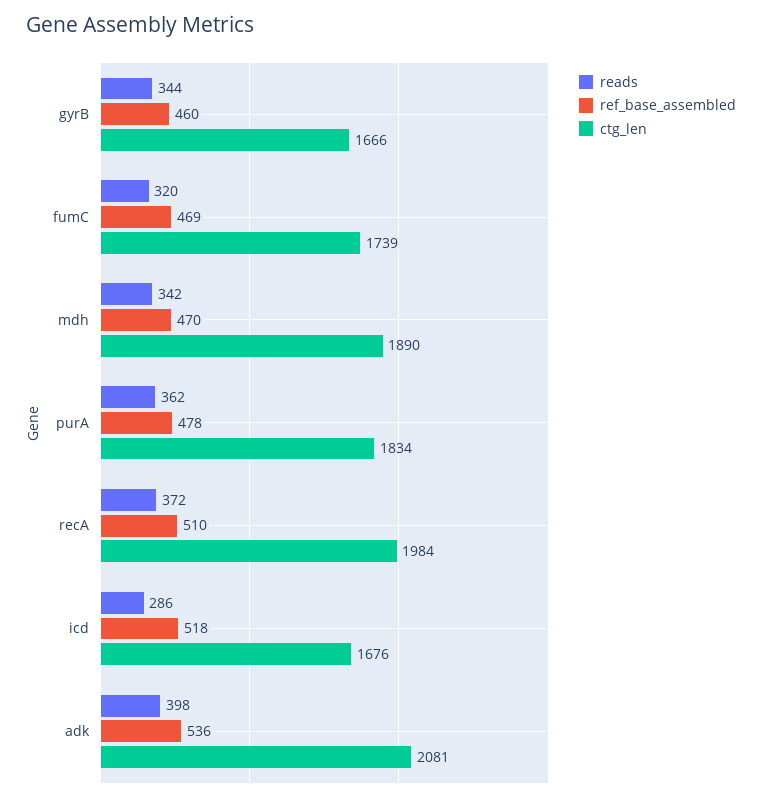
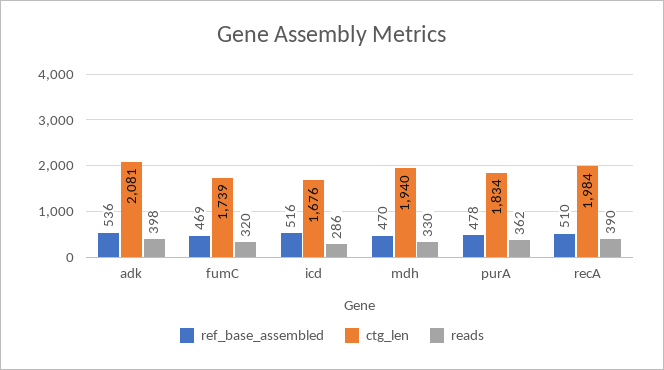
  {
    "reads": {
-     "gyrB": 344,
      "fumC": 320,
-     "mdh": 342,
+     "mdh": 330,
      "purA": 362,
-     "recA": 372,
+     "recA": 390,
      "icd": 286,
      "adk": 398
    },
    "ref_base_assembled": {
-     "gyrB": 460,
      "fumC": 469,
      "mdh": 470,
      "purA": 478,
      "recA": 510,
-     "icd": 518,
+     "icd": 516,
      "adk": 536
    },
    "ctg_len": {
-     "gyrB": 1666,
      "fumC": 1739,
-     "mdh": 1890,
+     "mdh": 1940,
      "purA": 1834,
      "recA": 1984,
      "icd": 1676,
      "adk": 2081
    }
  }

